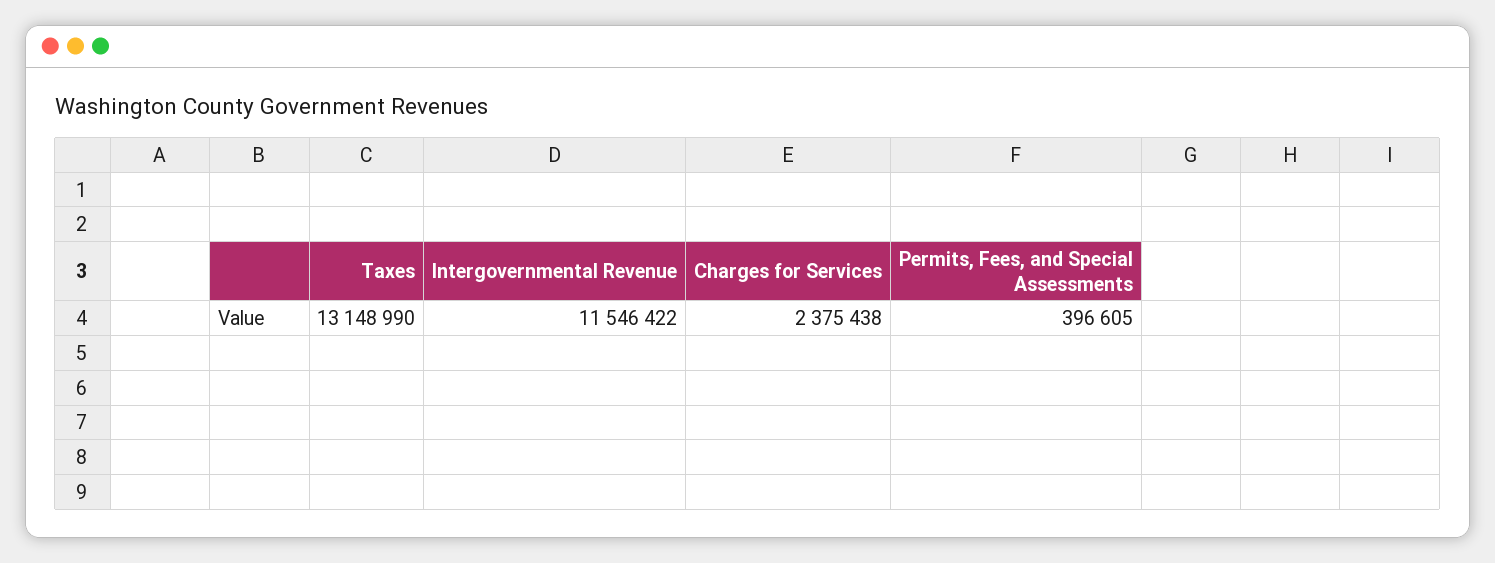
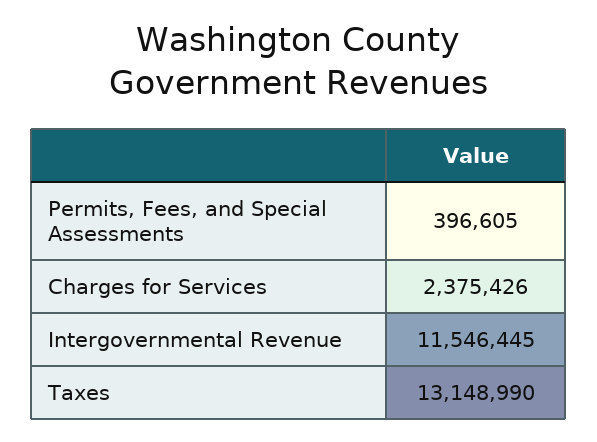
  {
    "Taxes": 13148990,
-   "Intergovernmental Revenue": 11546422,
+   "Intergovernmental Revenue": 11546445,
-   "Charges for Services": 2375438,
+   "Charges for Services": 2375426,
    "Permits, Fees, and Special Assessments": 396605
  }

